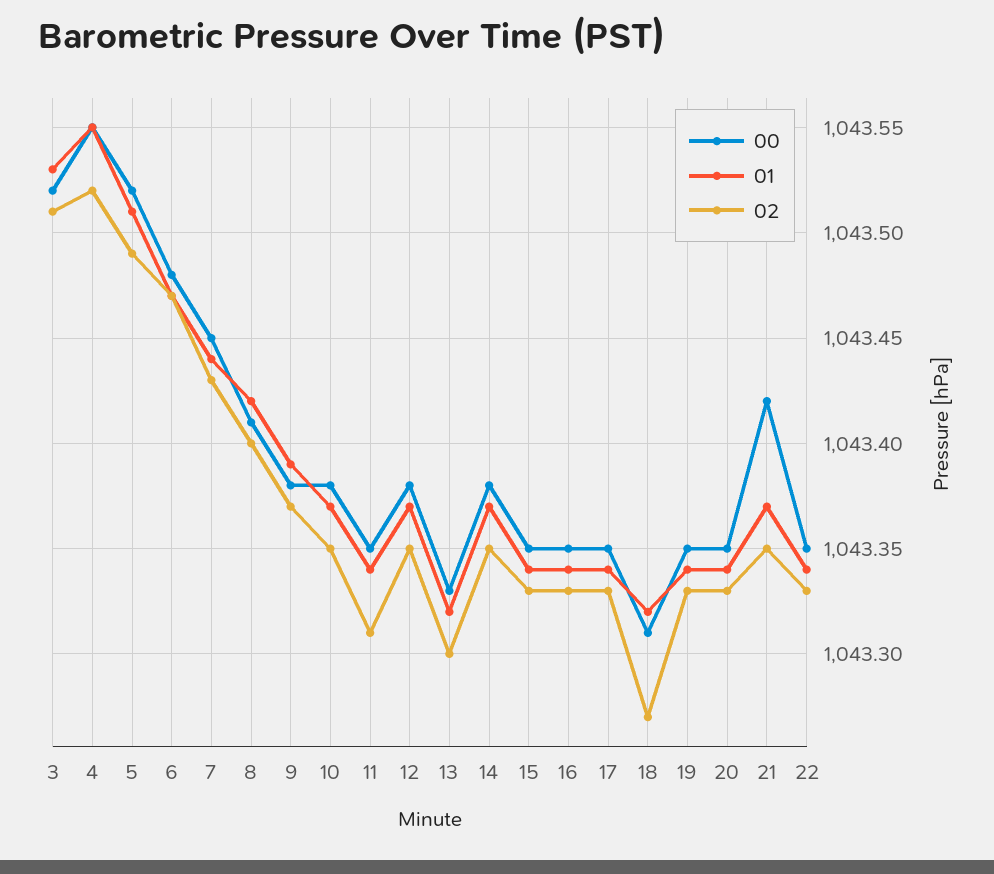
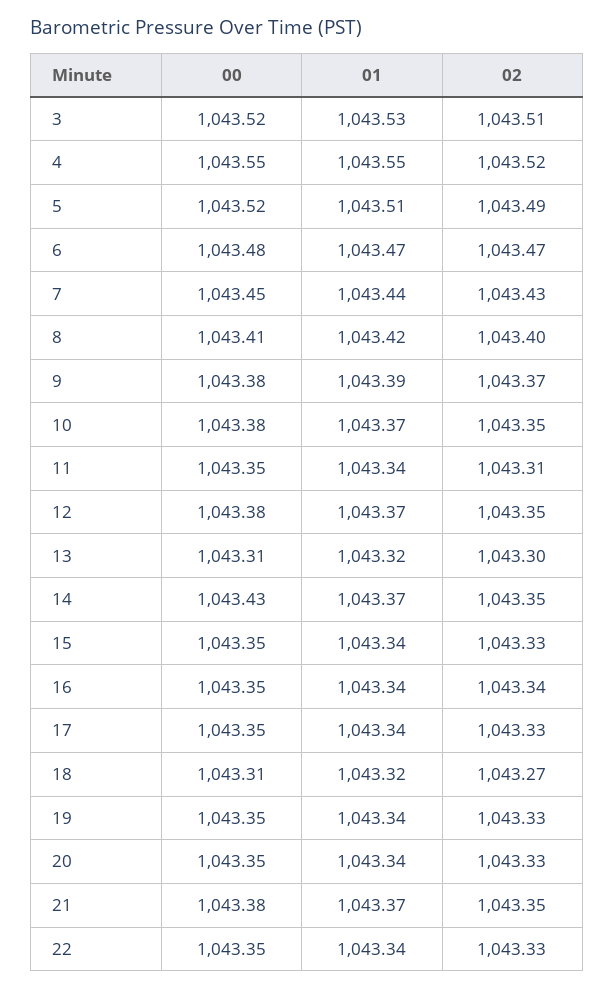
  {
    "00": {
      "3": 1043.52,
      "4": 1043.55,
      "5": 1043.52,
      "6": 1043.48,
      "7": 1043.45,
      "8": 1043.41,
      "9": 1043.38,
      "10": 1043.38,
      "11": 1043.35,
      "12": 1043.38,
-     "13": 1043.33,
+     "13": 1043.31,
-     "14": 1043.38,
+     "14": 1043.43,
      "15": 1043.35,
      "16": 1043.35,
      "17": 1043.35,
      "18": 1043.31,
      "19": 1043.35,
      "20": 1043.35,
-     "21": 1043.42,
+     "21": 1043.38,
      "22": 1043.35
    },
    "01": {
      "3": 1043.53,
      "4": 1043.55,
      "5": 1043.51,
      "6": 1043.47,
      "7": 1043.44,
      "8": 1043.42,
      "9": 1043.39,
      "10": 1043.37,
      "11": 1043.34,
      "12": 1043.37,
      "13": 1043.32,
      "14": 1043.37,
      "15": 1043.34,
      "16": 1043.34,
      "17": 1043.34,
      "18": 1043.32,
      "19": 1043.34,
      "20": 1043.34,
      "21": 1043.37,
      "22": 1043.34
    },
    "02": {
      "3": 1043.51,
      "4": 1043.52,
      "5": 1043.49,
      "6": 1043.47,
      "7": 1043.43,
      "8": 1043.4,
      "9": 1043.37,
      "10": 1043.35,
      "11": 1043.31,
      "12": 1043.35,
      "13": 1043.3,
      "14": 1043.35,
      "15": 1043.33,
-     "16": 1043.33,
+     "16": 1043.34,
      "17": 1043.33,
      "18": 1043.27,
      "19": 1043.33,
      "20": 1043.33,
      "21": 1043.35,
      "22": 1043.33
    }
  }

